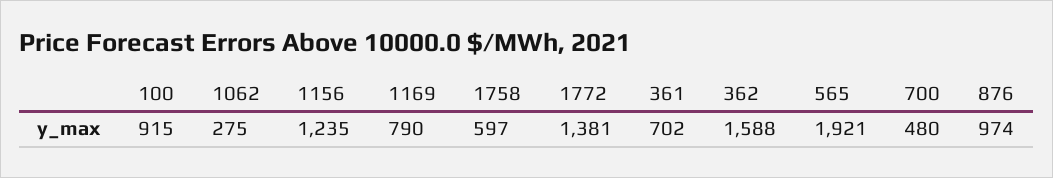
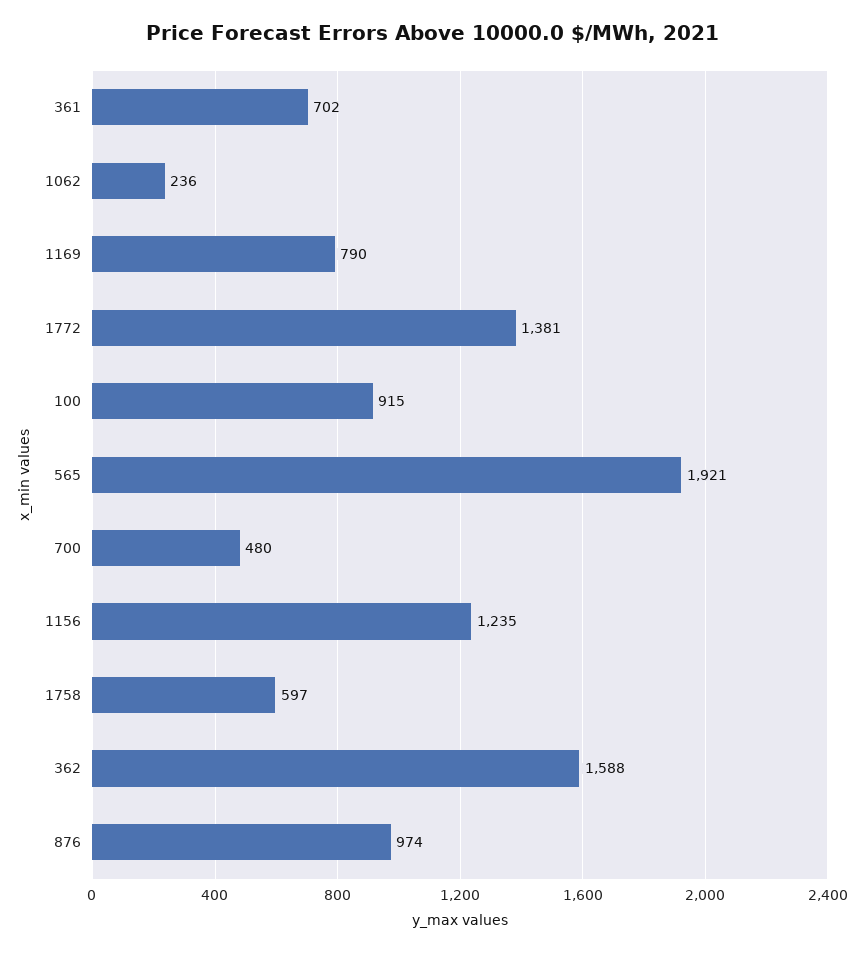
  {
    "100": 915,
-   "1062": 275,
+   "1062": 236,
    "1156": 1235,
    "1169": 790,
    "1758": 597,
    "1772": 1381,
    "361": 702,
    "362": 1588,
    "565": 1921,
    "700": 480,
    "876": 974
  }

